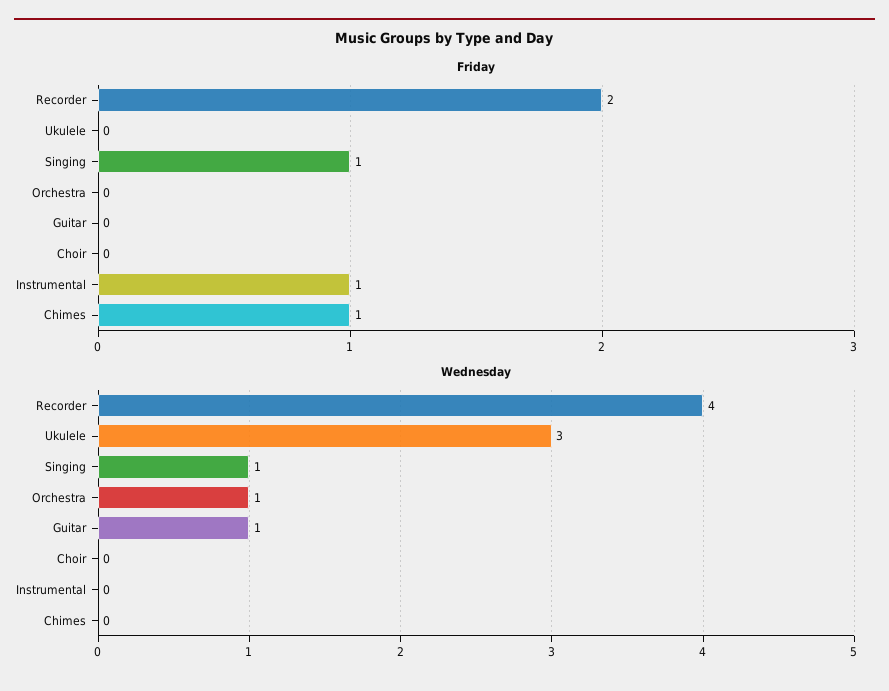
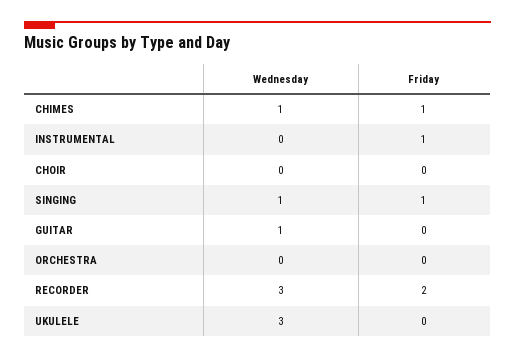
  {
    "Friday": {
      "Recorder": 2,
      "Ukulele": 0,
      "Singing": 1,
      "Orchestra": 0,
      "Guitar": 0,
      "Choir": 0,
      "Instrumental": 1,
      "Chimes": 1
    },
    "Wednesday": {
-     "Recorder": 4,
+     "Recorder": 3,
      "Ukulele": 3,
      "Singing": 1,
-     "Orchestra": 1,
+     "Orchestra": 0,
      "Guitar": 1,
      "Choir": 0,
      "Instrumental": 0,
-     "Chimes": 0
+     "Chimes": 1
    }
  }

